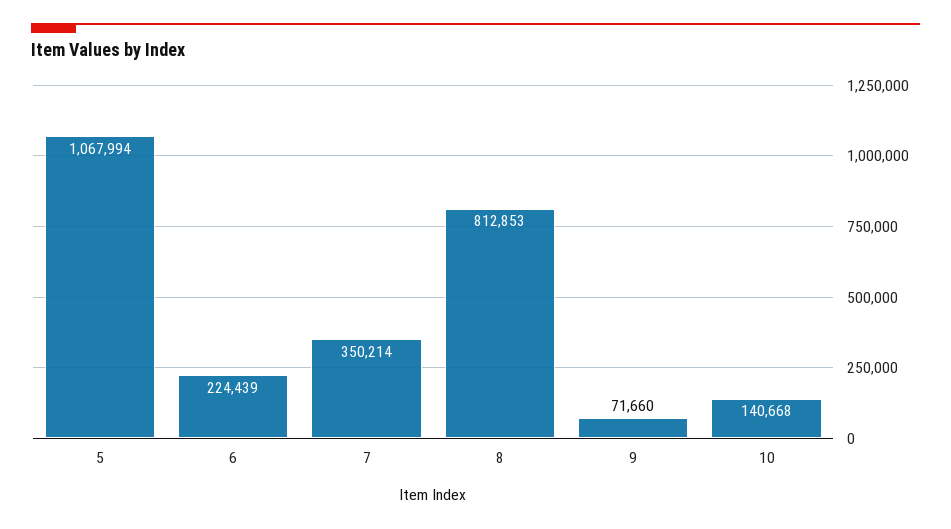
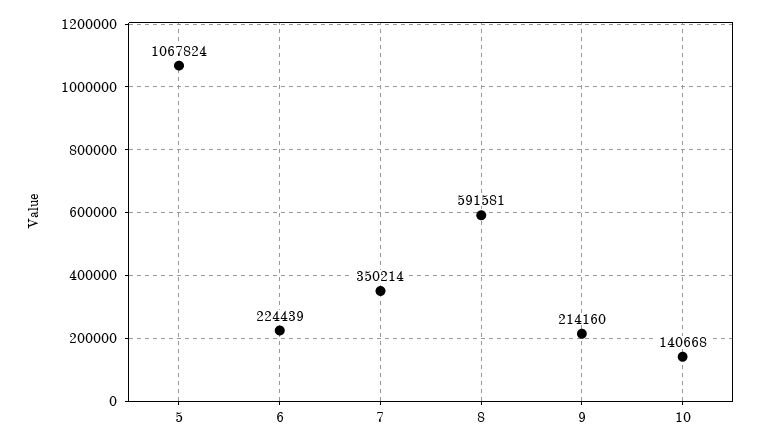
  {
-   "5": 1067994,
+   "5": 1067824,
    "6": 224439,
    "7": 350214,
-   "8": 812853,
+   "8": 591581,
-   "9": 71660,
+   "9": 214160,
    "10": 140668
  }

